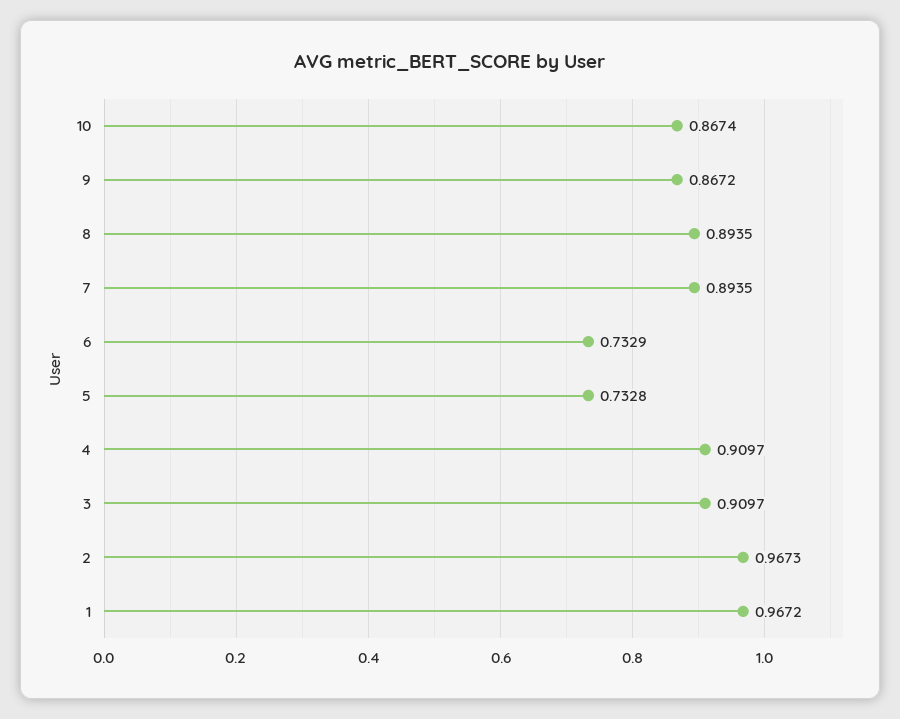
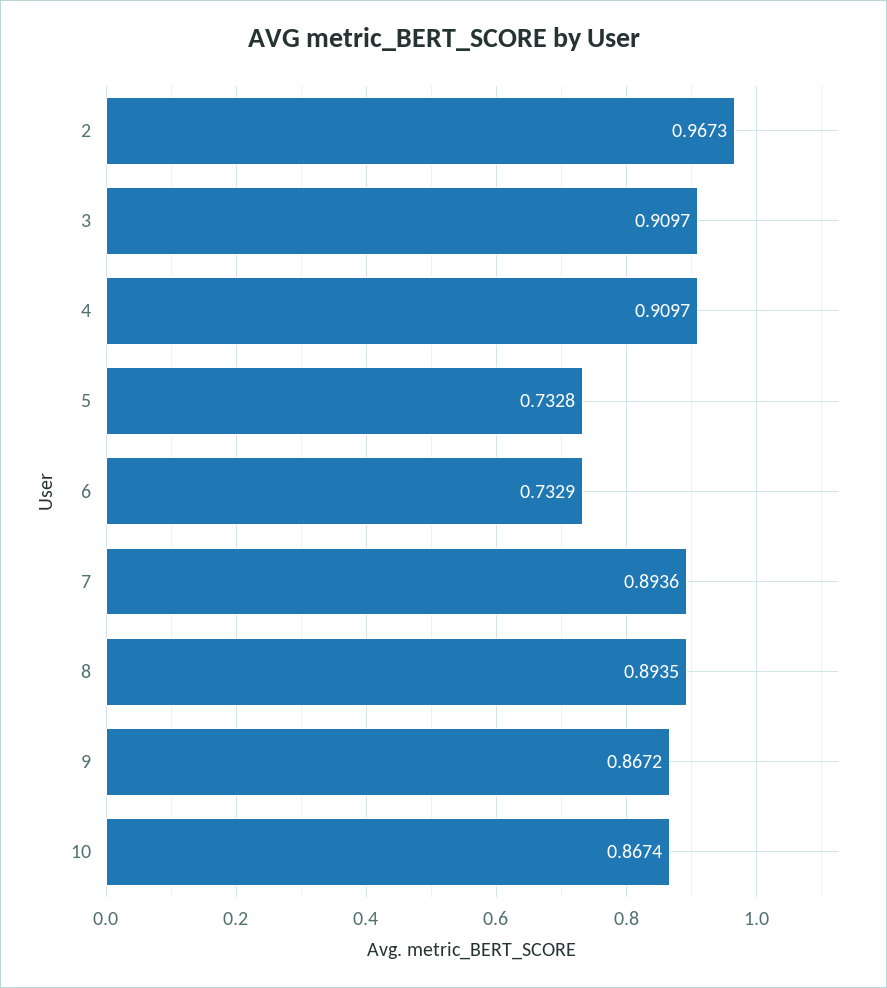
  {
    "10": 0.8674,
    "9": 0.8672,
    "8": 0.8935,
-   "7": 0.8935,
+   "7": 0.8936,
    "6": 0.7329,
    "5": 0.7328,
    "4": 0.9097,
    "3": 0.9097,
-   "2": 0.9673,
+   "2": 0.9673
-   "1": 0.9672
  }

